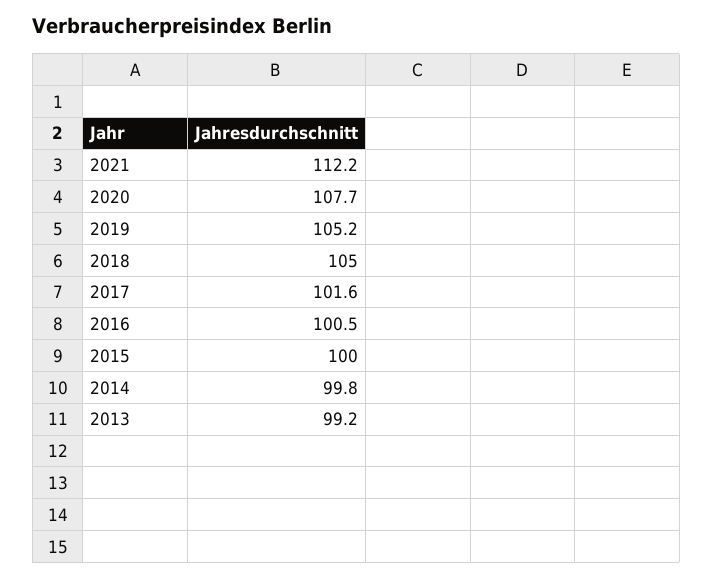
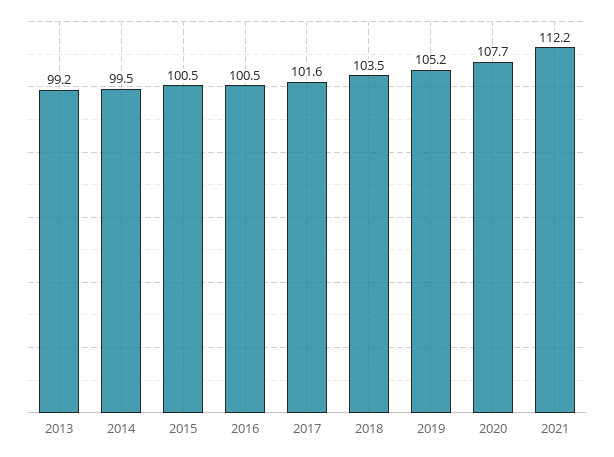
  {
    "2021": 112.2,
    "2020": 107.7,
    "2019": 105.2,
-   "2018": 105,
+   "2018": 103.5,
    "2017": 101.6,
    "2016": 100.5,
-   "2015": 100,
+   "2015": 100.5,
-   "2014": 99.8,
+   "2014": 99.5,
    "2013": 99.2
  }

